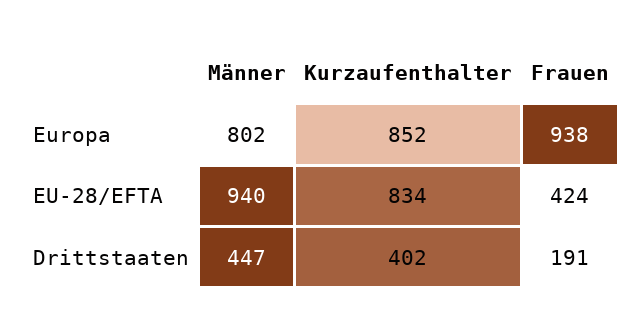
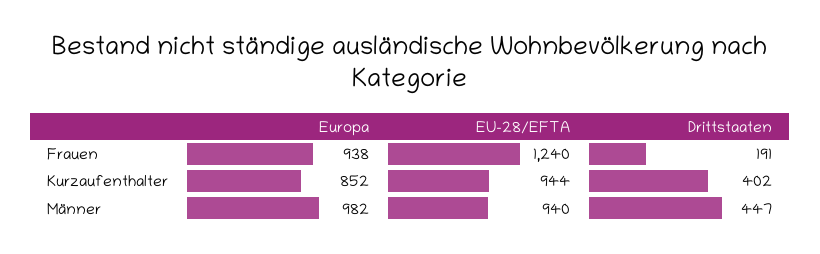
  {
    "Männer": {
-     "Europa": 802,
+     "Europa": 982,
      "EU-28/EFTA": 940,
      "Drittstaaten": 447
    },
    "Kurzaufenthalter": {
      "Europa": 852,
-     "EU-28/EFTA": 834,
+     "EU-28/EFTA": 944,
      "Drittstaaten": 402
    },
    "Frauen": {
      "Europa": 938,
-     "EU-28/EFTA": 424,
+     "EU-28/EFTA": 1240,
      "Drittstaaten": 191
    }
  }

